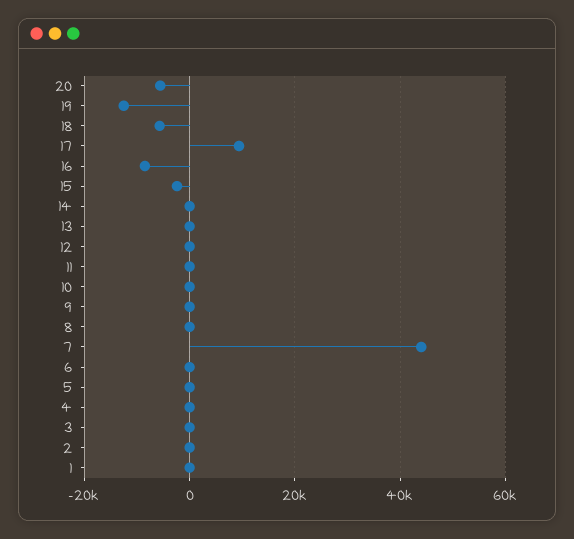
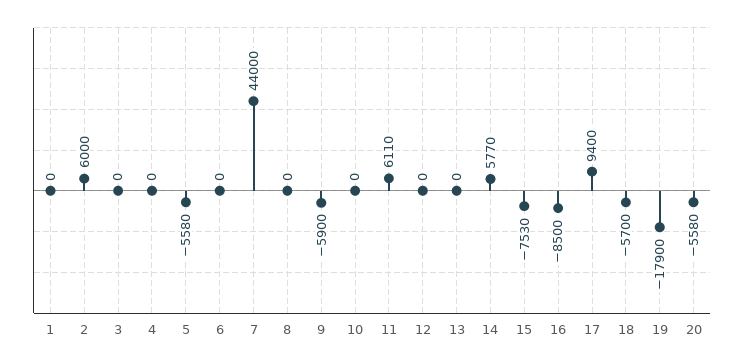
  {
    "20": -5580,
-   "19": -12000,
+   "19": -17900,
    "18": -5700,
    "17": 9400,
    "16": -8500,
-   "15": -2000,
+   "15": -7530,
-   "14": 0,
+   "14": 5770,
    "13": 0,
    "12": 0,
-   "11": 0,
+   "11": 6110,
    "10": 0,
-   "9": 0,
+   "9": -5900,
    "8": 0,
    "7": 44000,
    "6": 0,
-   "5": 0,
+   "5": -5580,
    "4": 0,
    "3": 0,
-   "2": 0,
+   "2": 6000,
    "1": 0
  }

